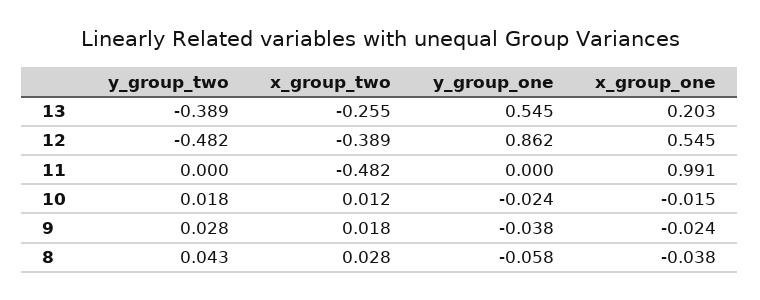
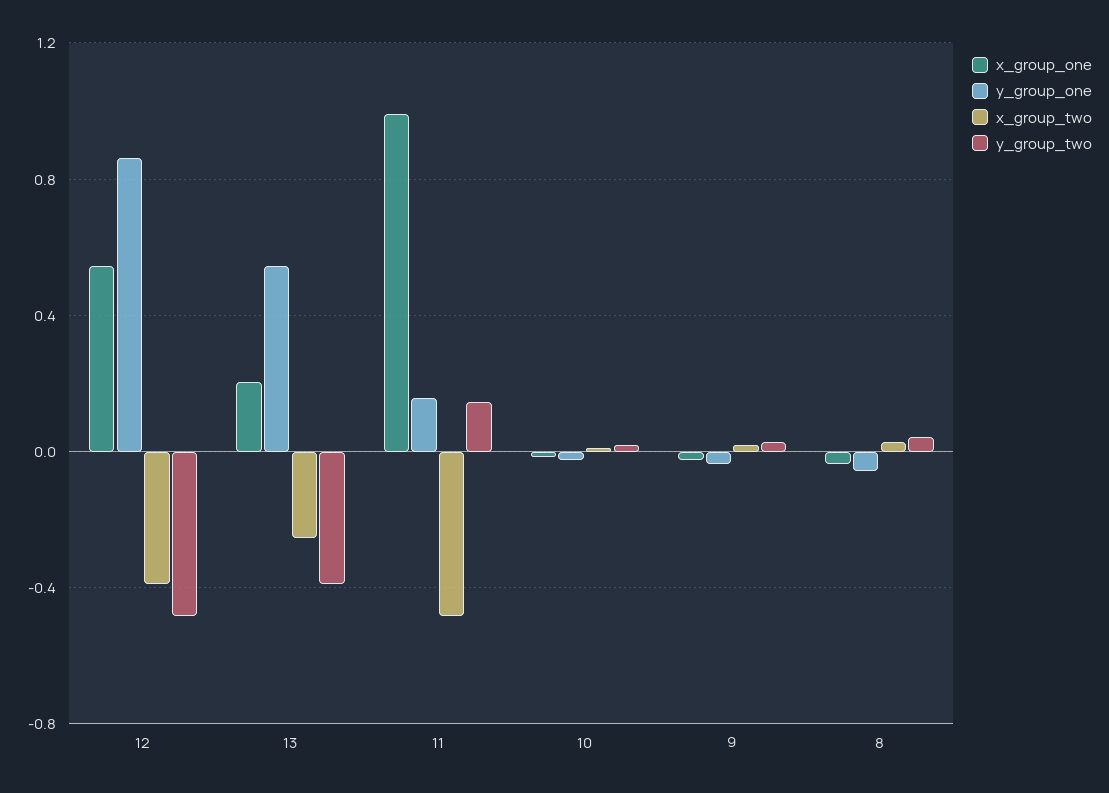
  {
    "y_group_two": {
      "13": -0.389,
      "12": -0.482,
-     "11": 0,
+     "11": 0.15,
      "10": 0.018,
      "9": 0.028,
      "8": 0.043
    },
    "x_group_two": {
      "13": -0.255,
      "12": -0.389,
      "11": -0.482,
      "10": 0.012,
      "9": 0.018,
      "8": 0.028
    },
    "y_group_one": {
      "13": 0.545,
      "12": 0.862,
-     "11": 0,
+     "11": 0.15,
      "10": -0.024,
      "9": -0.038,
      "8": -0.058
    },
    "x_group_one": {
      "13": 0.203,
      "12": 0.545,
      "11": 0.991,
      "10": -0.015,
      "9": -0.024,
      "8": -0.038
    }
  }

